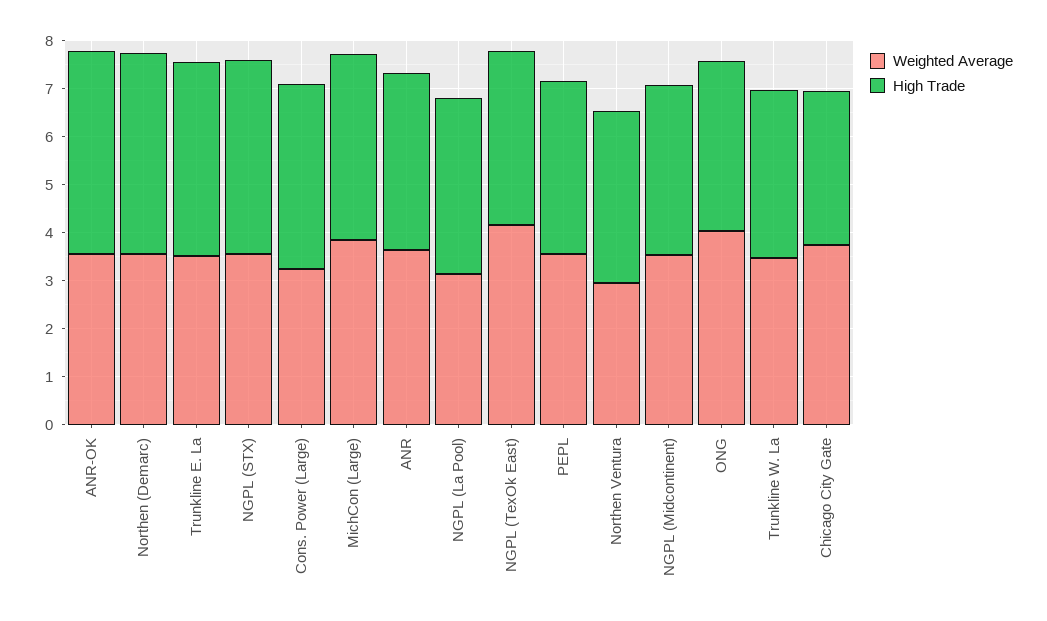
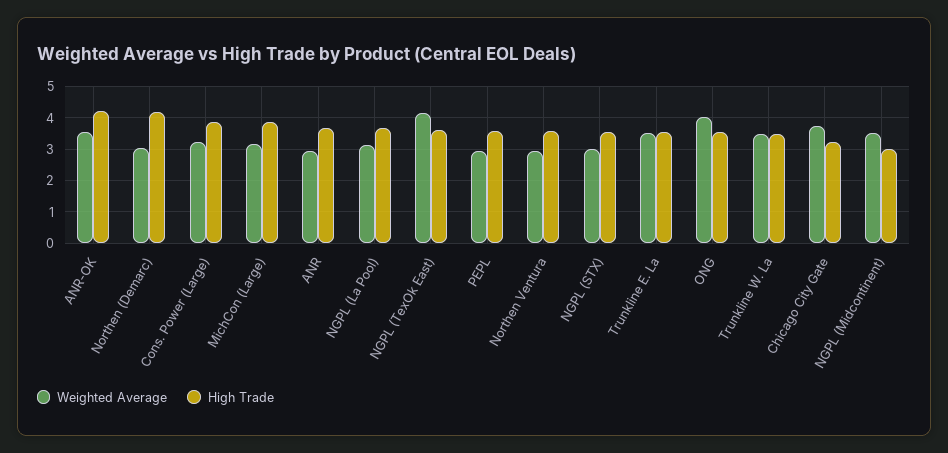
  {
    "Weighted Average": {
      "ANR-OK": 3.6,
-     "Northen (Demarc)": 3.6,
+     "Northen (Demarc)": 3,
      "Trunkline E. La": 3.6,
-     "NGPL (STX)": 3.6,
+     "NGPL (STX)": 3,
      "Cons. Power (Large)": 3.2,
-     "MichCon (Large)": 3.8,
+     "MichCon (Large)": 3.2,
-     "ANR": 3.6,
+     "ANR": 3,
      "NGPL (La Pool)": 3.2,
      "NGPL (TexOk East)": 4.2,
-     "PEPL": 3.6,
+     "PEPL": 3,
      "Northen Ventura": 3,
      "NGPL (Midcontinent)": 3.6,
      "ONG": 4,
      "Trunkline W. La": 3.4,
      "Chicago City Gate": 3.8
    },
    "High Trade": {
      "ANR-OK": 4.2,
      "Northen (Demarc)": 4.2,
-     "Trunkline E. La": 4,
+     "Trunkline E. La": 3.6,
-     "NGPL (STX)": 4,
+     "NGPL (STX)": 3.6,
      "Cons. Power (Large)": 3.8,
      "MichCon (Large)": 3.8,
      "ANR": 3.6,
      "NGPL (La Pool)": 3.6,
      "NGPL (TexOk East)": 3.6,
      "PEPL": 3.6,
      "Northen Ventura": 3.6,
-     "NGPL (Midcontinent)": 3.6,
+     "NGPL (Midcontinent)": 3,
      "ONG": 3.6,
      "Trunkline W. La": 3.4,
      "Chicago City Gate": 3.2
    }
  }

